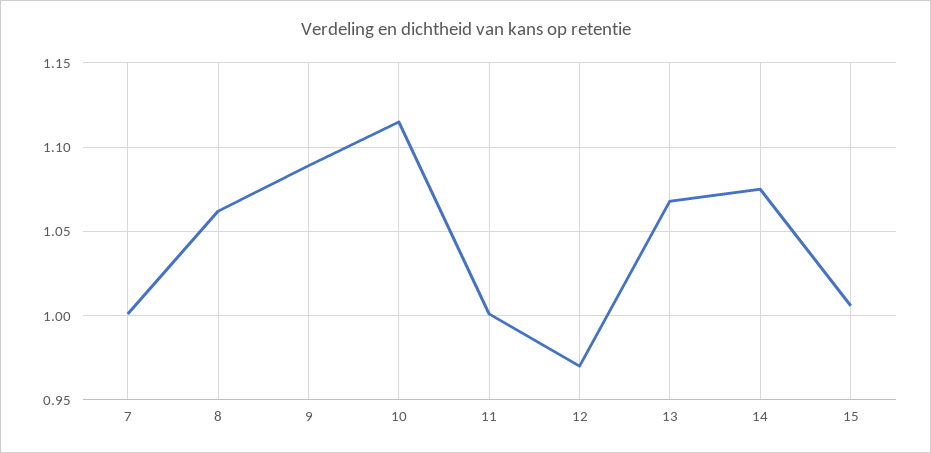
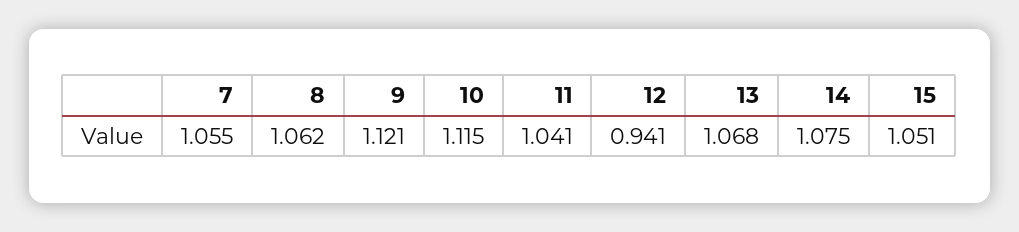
  {
-   "7": 1,
+   "7": 1.055,
    "8": 1.062,
-   "9": 1.09,
+   "9": 1.121,
    "10": 1.115,
-   "11": 1,
+   "11": 1.041,
-   "12": 0.97,
+   "12": 0.941,
    "13": 1.068,
    "14": 1.075,
-   "15": 1.005
+   "15": 1.051
  }

